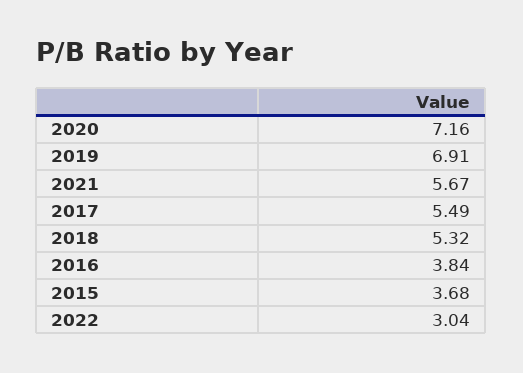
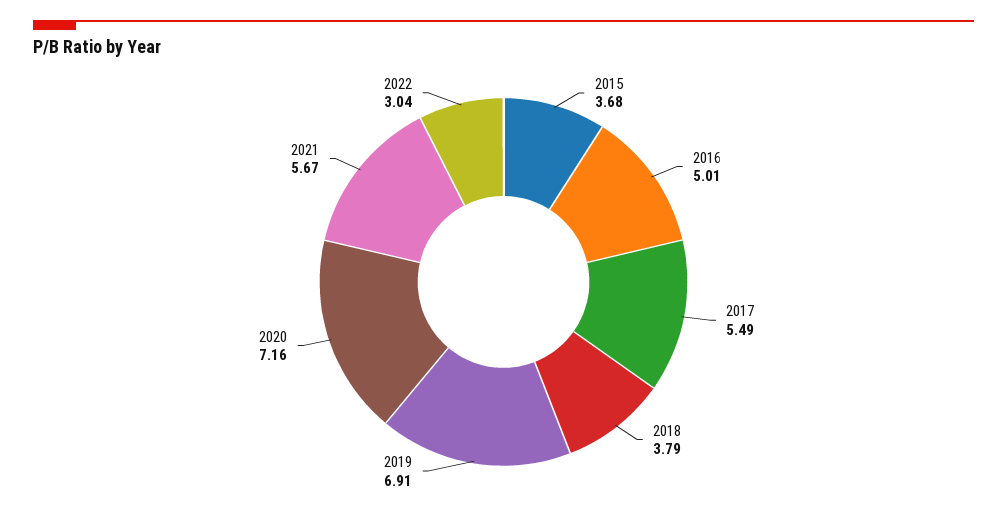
  {
    "2020": 7.16,
    "2019": 6.91,
    "2021": 5.67,
    "2017": 5.49,
-   "2018": 5.32,
+   "2018": 3.79,
-   "2016": 3.84,
+   "2016": 5.01,
    "2015": 3.68,
    "2022": 3.04
  }

